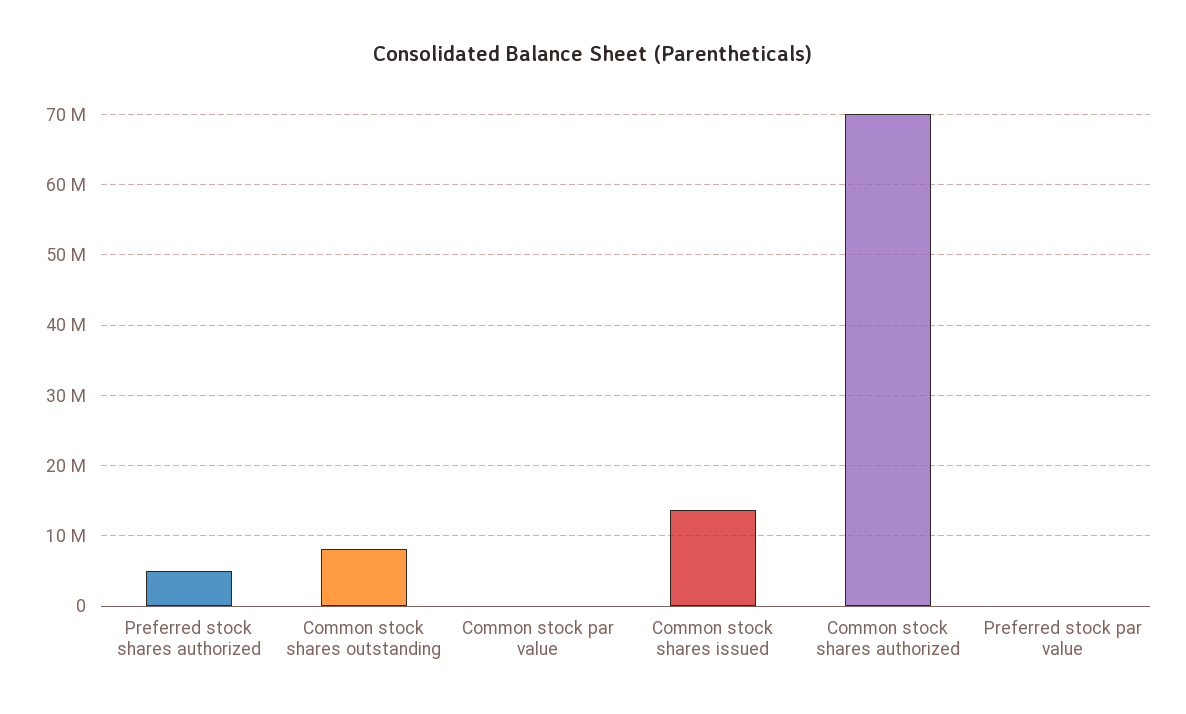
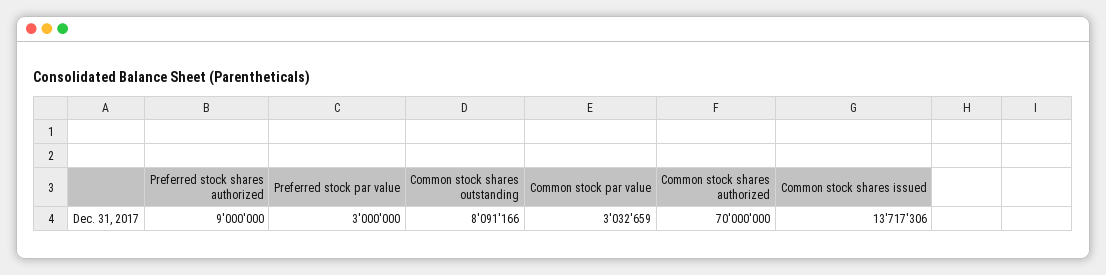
  {
-   "Preferred stock shares authorized": 5000000,
+   "Preferred stock shares authorized": 9000000,
    "Common stock shares outstanding": 8091166,
-   "Common stock par value": 0,
+   "Common stock par value": 3032659,
    "Common stock shares issued": 13717306,
    "Common stock shares authorized": 70000000,
-   "Preferred stock par value": 0
+   "Preferred stock par value": 3000000
  }

